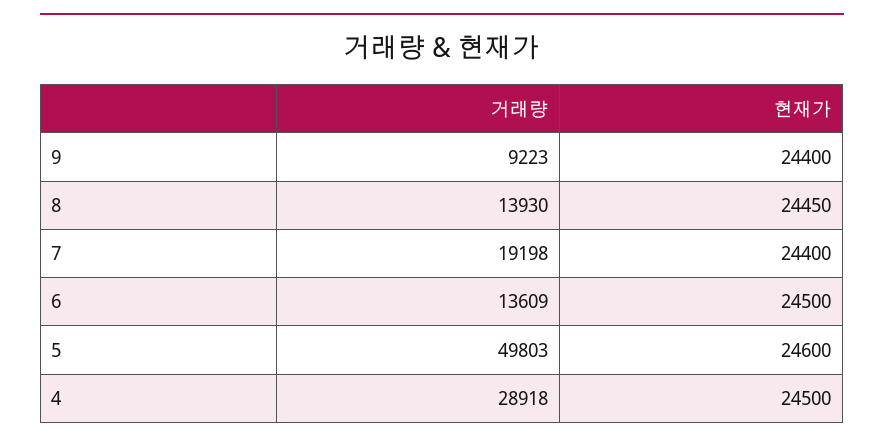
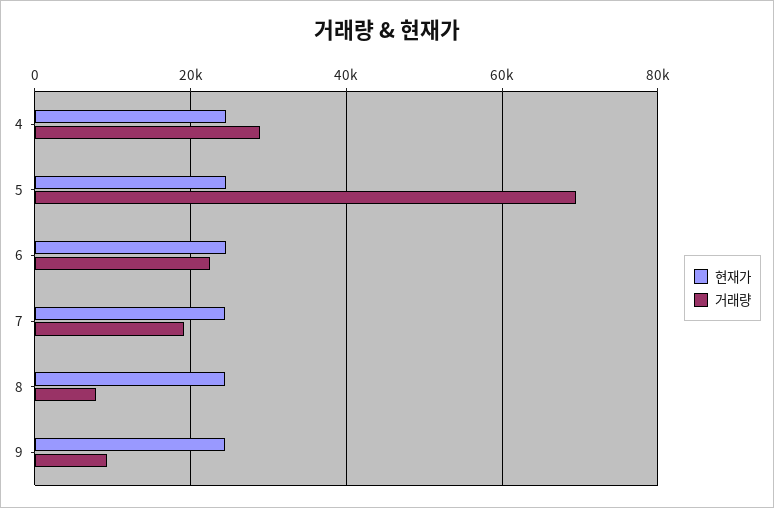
  {
    "거래량": {
      "9": 9223,
-     "8": 13930,
+     "8": 8000,
      "7": 19198,
-     "6": 13609,
+     "6": 22000,
-     "5": 49803,
+     "5": 70000,
      "4": 28918
    },
    "현재가": {
      "9": 24400,
      "8": 24450,
      "7": 24400,
      "6": 24500,
      "5": 24600,
      "4": 24500
    }
  }

